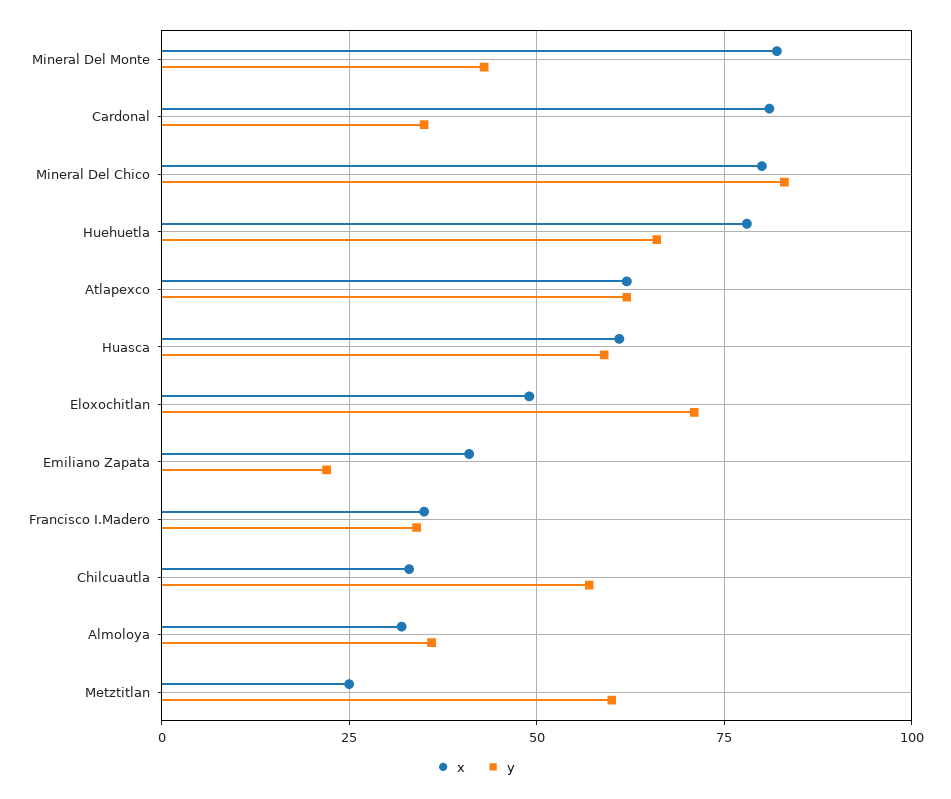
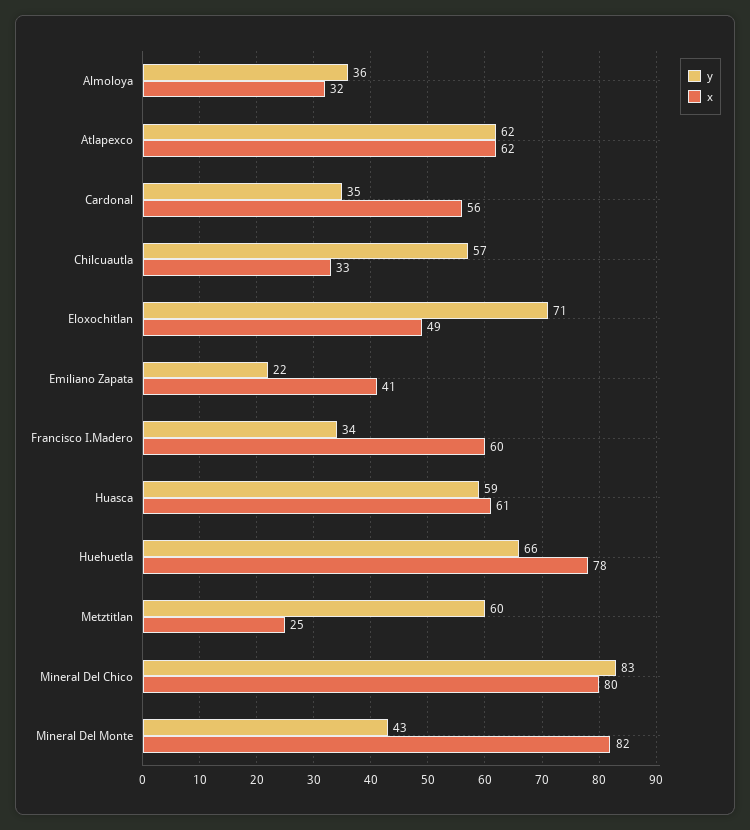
  {
    "x": {
      "Mineral Del Monte": 82,
-     "Cardonal": 80,
+     "Cardonal": 56,
      "Mineral Del Chico": 80,
      "Huehuetla": 78,
      "Atlapexco": 62,
      "Huasca": 61,
      "Eloxochitlan": 49,
      "Emiliano Zapata": 41,
-     "Francisco I.Madero": 35,
+     "Francisco I.Madero": 60,
      "Chilcuautla": 33,
      "Almoloya": 32,
      "Metztitlan": 25
    },
    "y": {
      "Mineral Del Monte": 43,
      "Cardonal": 35,
      "Mineral Del Chico": 83,
      "Huehuetla": 66,
      "Atlapexco": 62,
      "Huasca": 59,
      "Eloxochitlan": 71,
      "Emiliano Zapata": 22,
      "Francisco I.Madero": 34,
      "Chilcuautla": 57,
      "Almoloya": 36,
      "Metztitlan": 60
    }
  }

